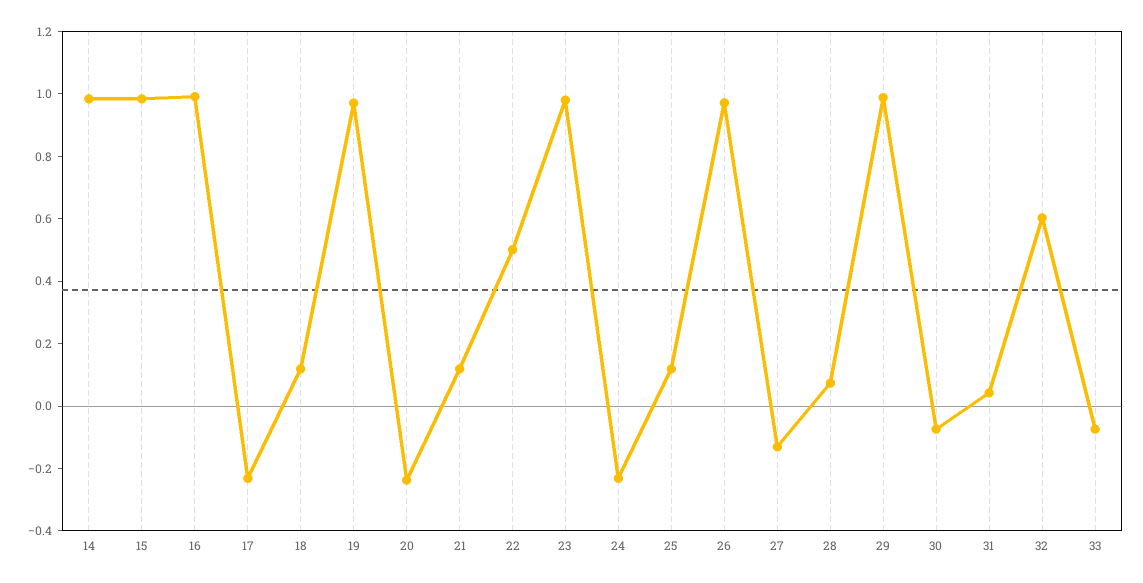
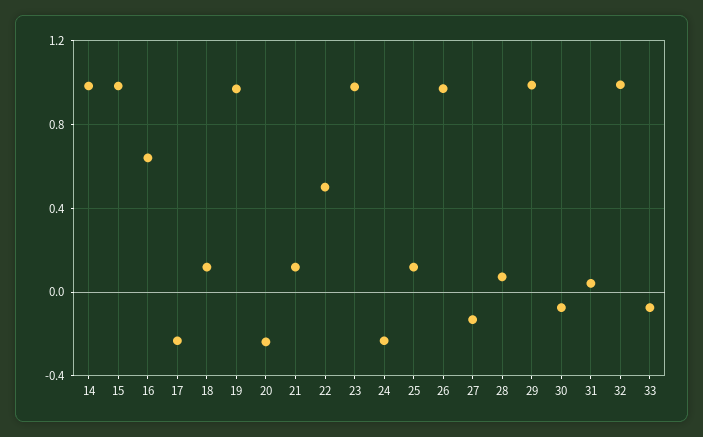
  {
    "14": 1,
    "15": 1,
-   "16": 1,
+   "16": 0.65,
    "17": -0.25,
    "18": 0.1,
    "19": 0.95,
    "20": -0.25,
    "21": 0.1,
    "22": 0.5,
    "23": 1,
    "24": -0.25,
    "25": 0.1,
    "26": 0.95,
    "27": -0.15,
    "28": 0.05,
    "29": 1,
    "30": -0.05,
    "31": 0.05,
-   "32": 0.6,
+   "32": 1,
    "33": -0.05
  }

